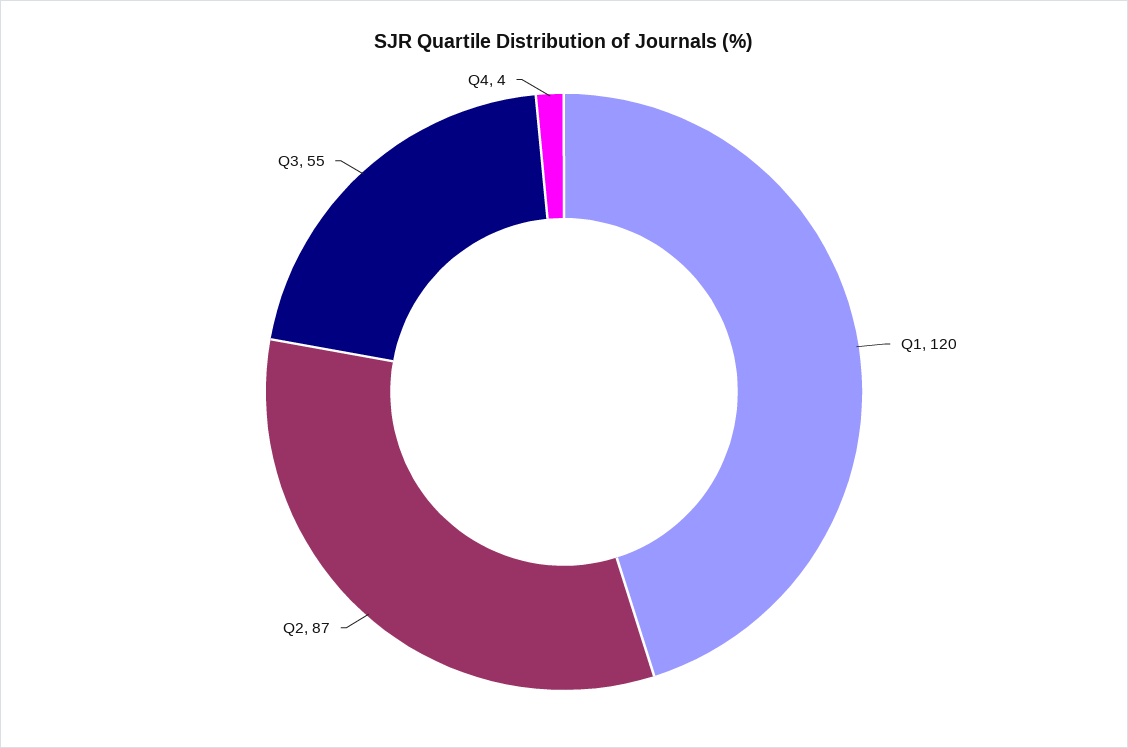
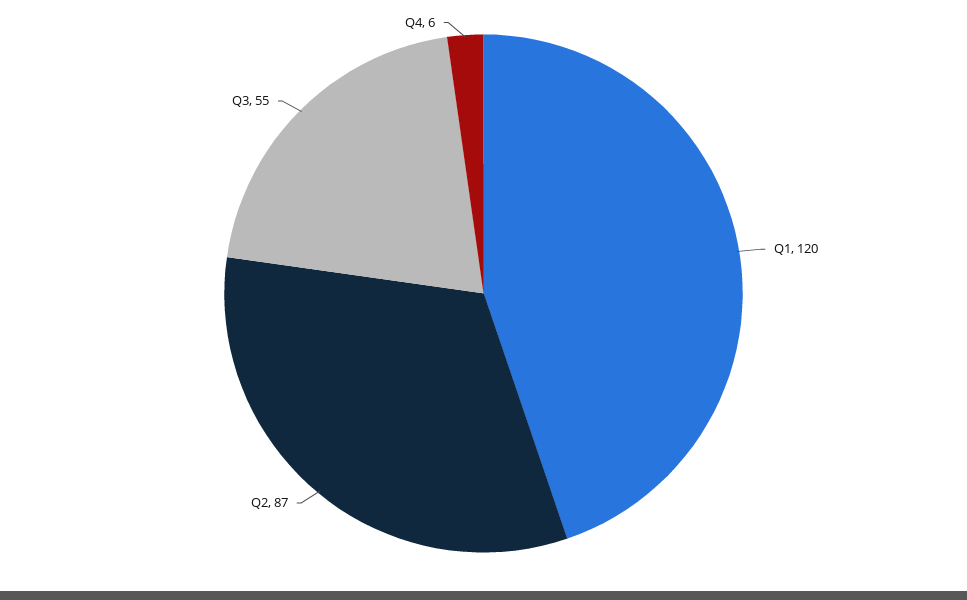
  {
    "Q1": 120,
    "Q2": 87,
    "Q3": 55,
-   "Q4": 4
+   "Q4": 6
  }

